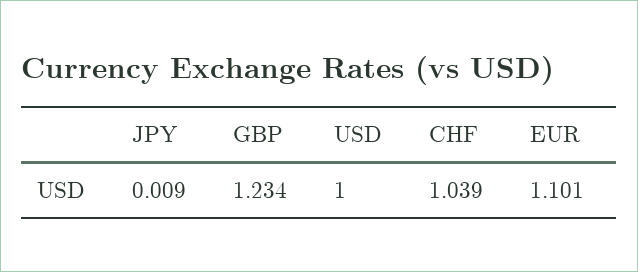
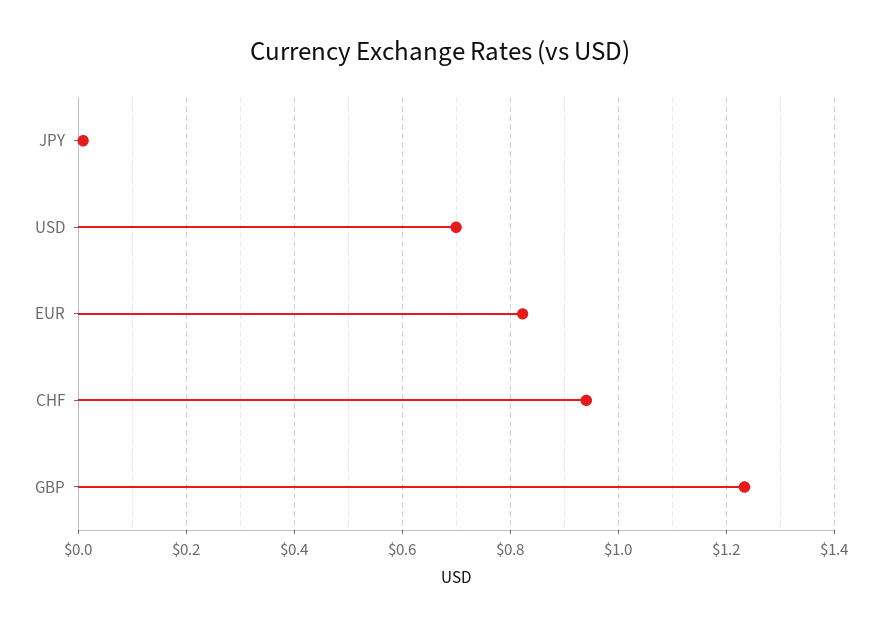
  {
    "JPY": 0.009,
    "GBP": 1.234,
-   "USD": 1,
+   "USD": 0.7,
-   "CHF": 1.039,
+   "CHF": 0.94,
-   "EUR": 1.101
+   "EUR": 0.82
  }

